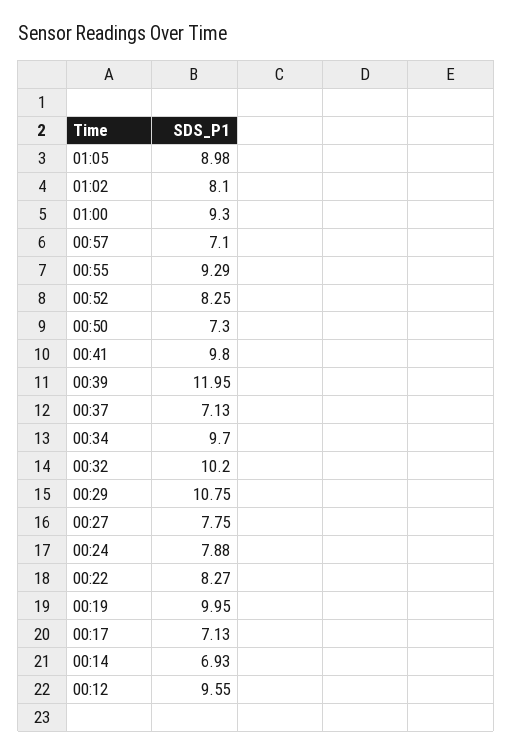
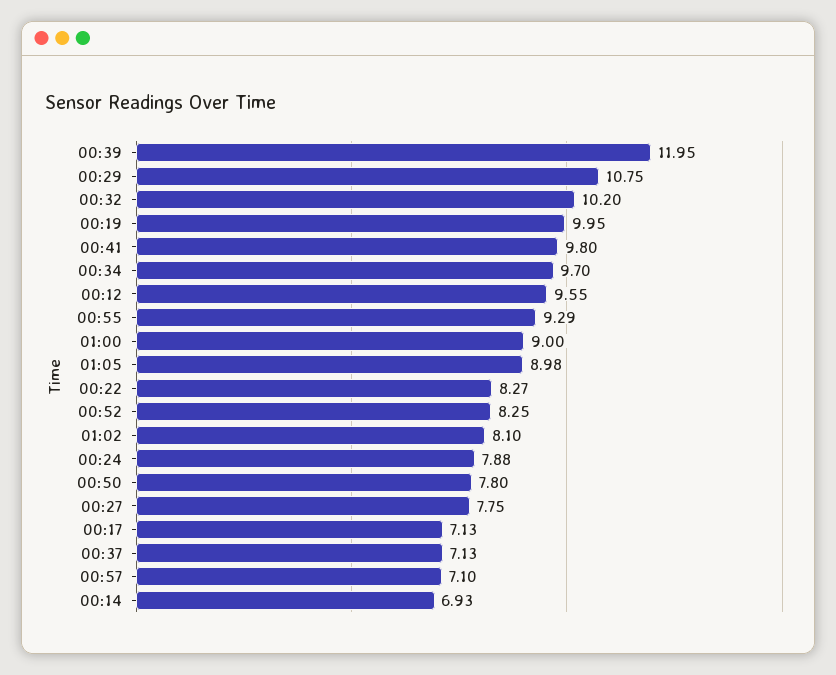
  {
    "01:05": 8.98,
    "01:02": 8.1,
-   "01:00": 9.3,
+   "01:00": 9,
    "00:57": 7.1,
    "00:55": 9.29,
    "00:52": 8.25,
-   "00:50": 7.3,
+   "00:50": 7.8,
    "00:41": 9.8,
    "00:39": 11.95,
    "00:37": 7.13,
    "00:34": 9.7,
    "00:32": 10.2,
    "00:29": 10.75,
    "00:27": 7.75,
    "00:24": 7.88,
    "00:22": 8.27,
    "00:19": 9.95,
    "00:17": 7.13,
    "00:14": 6.93,
    "00:12": 9.55
  }

